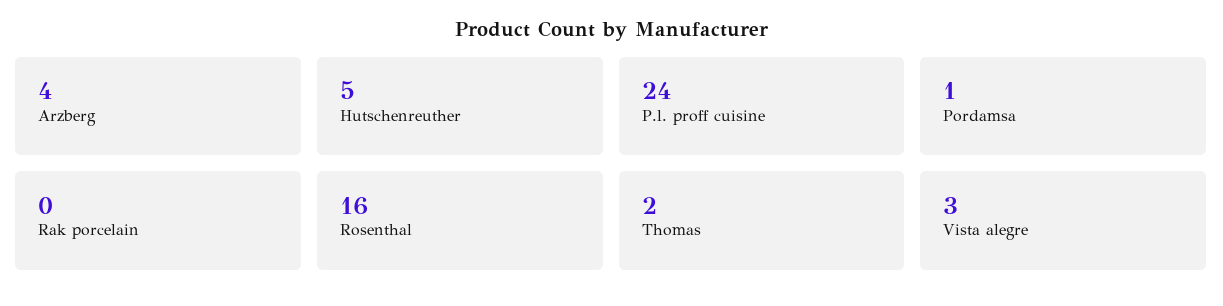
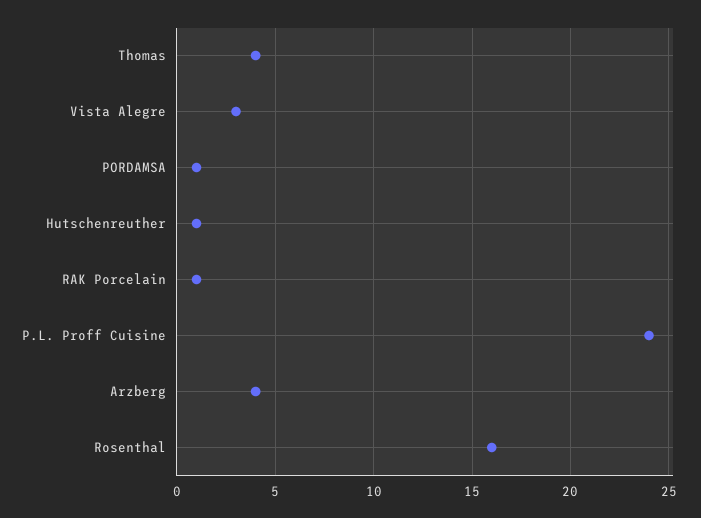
  {
    "Arzberg": 4,
-   "Hutschenreuther": 5,
+   "Hutschenreuther": 1,
    "P.l. proff cuisine": 24,
    "Pordamsa": 1,
-   "Rak porcelain": 0,
+   "Rak porcelain": 1,
    "Rosenthal": 16,
-   "Thomas": 2,
+   "Thomas": 4,
    "Vista alegre": 3
  }

